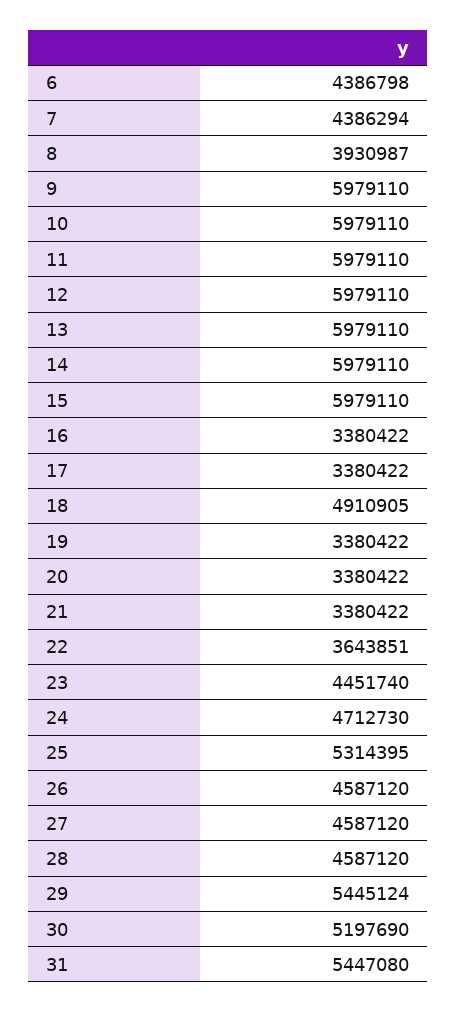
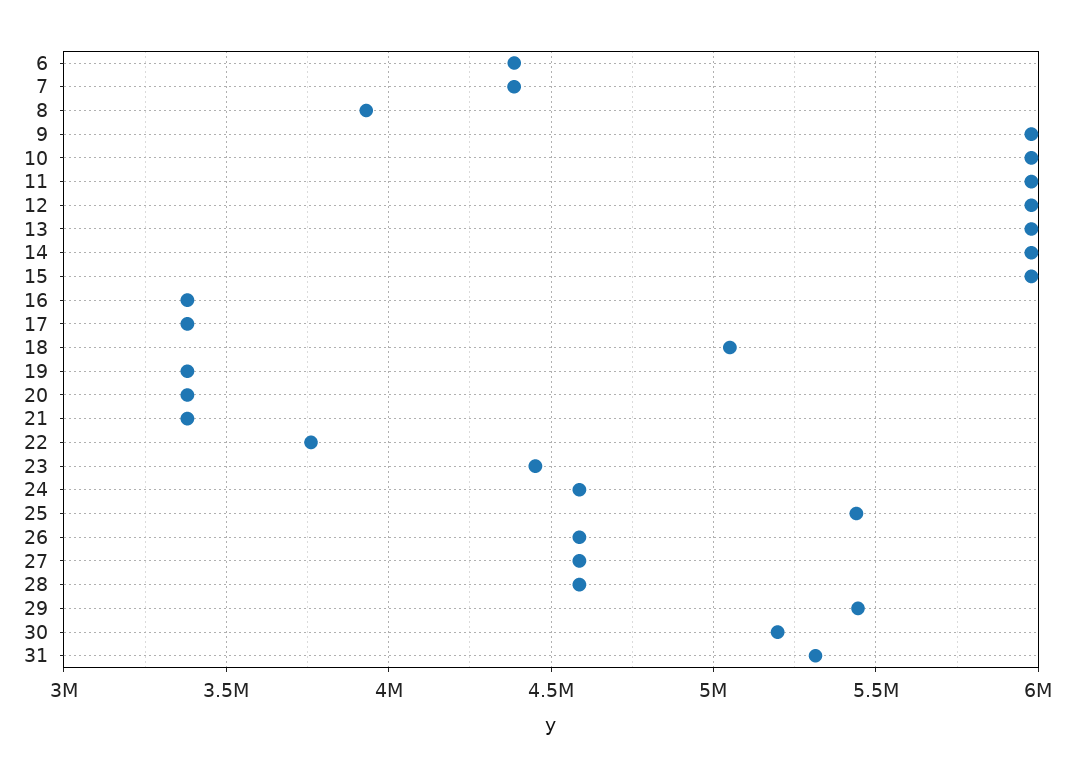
  {
    "6": 4386798,
    "7": 4386294,
    "8": 3930987,
    "9": 5979110,
    "10": 5979110,
    "11": 5979110,
    "12": 5979110,
    "13": 5979110,
    "14": 5979110,
    "15": 5979110,
    "16": 3380422,
    "17": 3380422,
-   "18": 4910905,
+   "18": 5050000,
    "19": 3380422,
    "20": 3380422,
    "21": 3380422,
-   "22": 3643851,
+   "22": 3750000,
    "23": 4451740,
-   "24": 4712730,
+   "24": 4600000,
-   "25": 5314395,
+   "25": 5450000,
    "26": 4587120,
    "27": 4587120,
    "28": 4587120,
    "29": 5445124,
    "30": 5197690,
-   "31": 5447080
+   "31": 5300000
  }

